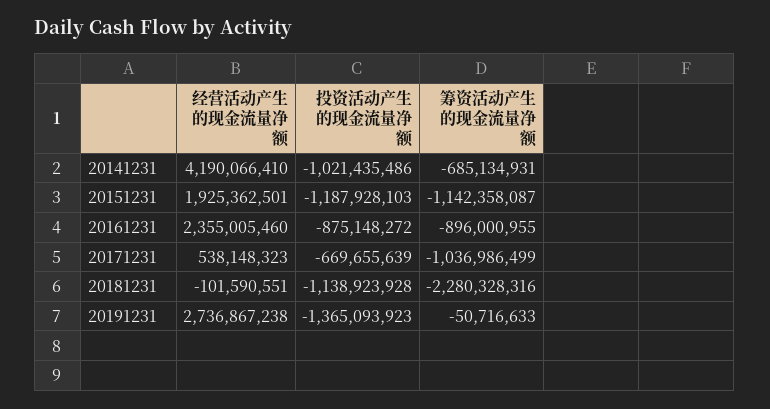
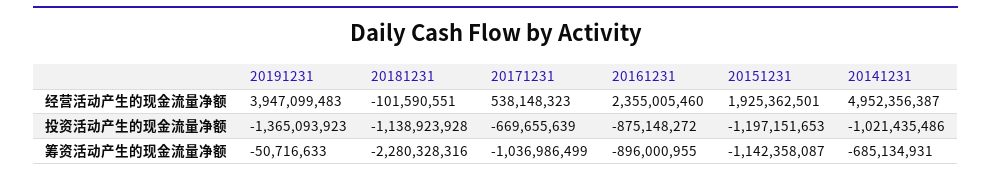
  {
    "经营活动产生的现金流量净额": {
-     "20141231": 4190066410,
+     "20141231": 4952356387,
      "20151231": 1925362501,
      "20161231": 2355005460,
      "20171231": 538148323,
      "20181231": -101590551,
-     "20191231": 2736867238
+     "20191231": 3947099483
    },
    "投资活动产生的现金流量净额": {
      "20141231": -1021435486,
-     "20151231": -1187928103,
+     "20151231": -1197151653,
      "20161231": -875148272,
      "20171231": -669655639,
      "20181231": -1138923928,
      "20191231": -1365093923
    },
    "筹资活动产生的现金流量净额": {
      "20141231": -685134931,
      "20151231": -1142358087,
      "20161231": -896000955,
      "20171231": -1036986499,
      "20181231": -2280328316,
      "20191231": -50716633
    }
  }

